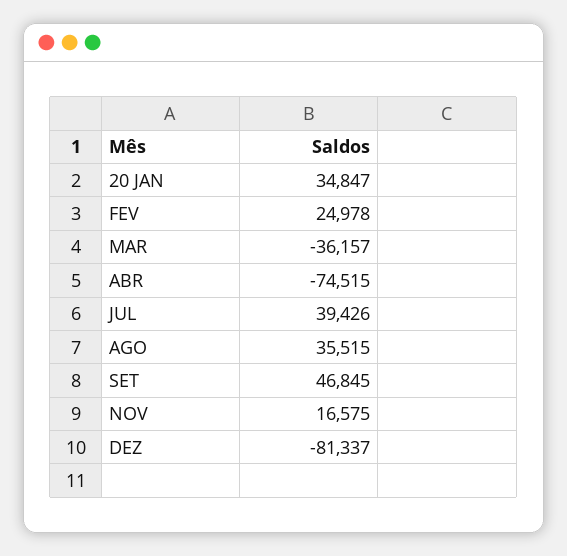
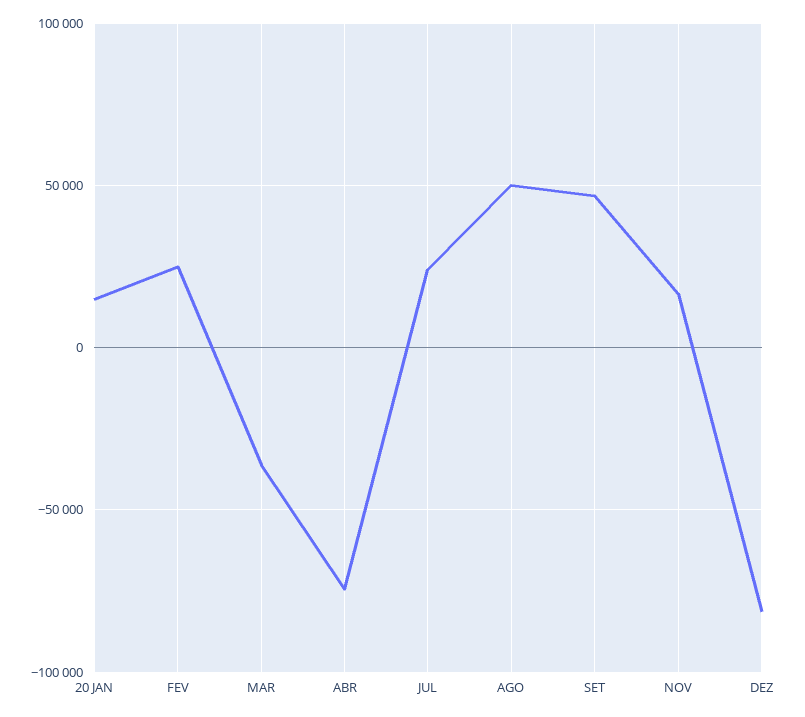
  {
-   "20 JAN": 34847,
+   "20 JAN": 15000,
    "FEV": 24978,
    "MAR": -36157,
    "ABR": -74515,
-   "JUL": 39426,
+   "JUL": 25000,
-   "AGO": 35515,
+   "AGO": 50000,
    "SET": 46845,
    "NOV": 16575,
    "DEZ": -81337
  }

